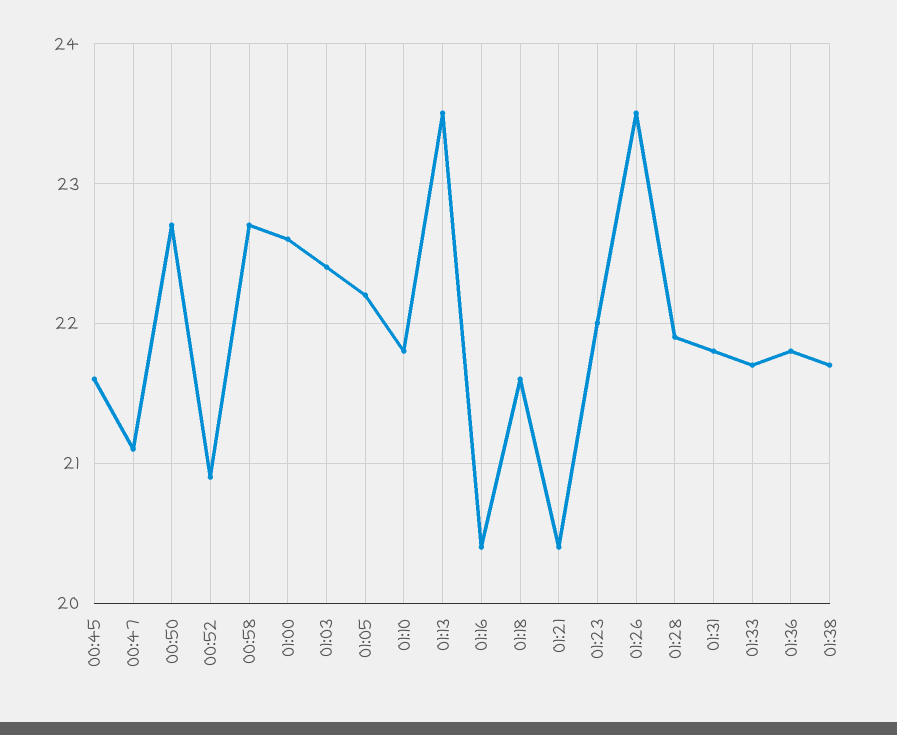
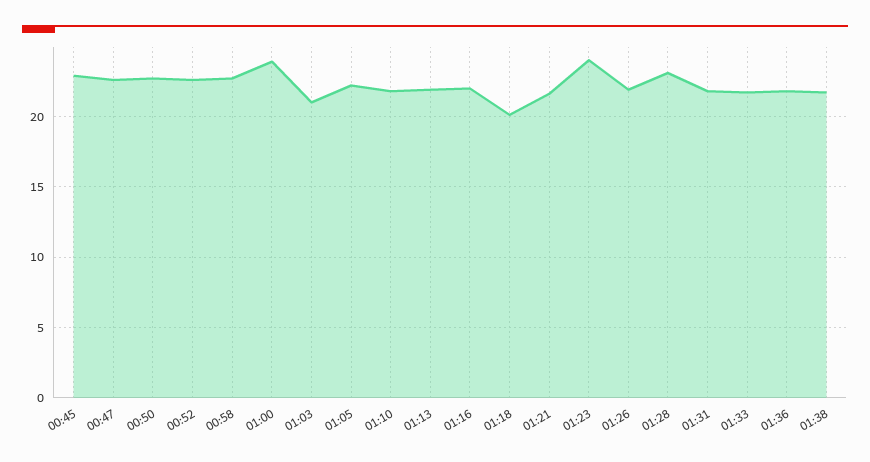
  {
-   "00:45": 21.6,
+   "00:45": 23,
-   "00:47": 21.1,
+   "00:47": 22.5,
    "00:50": 22.7,
-   "00:52": 20.9,
+   "00:52": 22.5,
    "00:58": 22.7,
-   "01:00": 22.6,
+   "01:00": 24,
-   "01:03": 22.4,
+   "01:03": 21,
    "01:05": 22.2,
    "01:10": 21.8,
-   "01:13": 23.5,
+   "01:13": 22,
-   "01:16": 20.4,
+   "01:16": 22,
-   "01:18": 21.6,
+   "01:18": 20,
-   "01:21": 20.4,
+   "01:21": 21.5,
-   "01:23": 22,
+   "01:23": 24,
-   "01:26": 23.5,
+   "01:26": 22,
-   "01:28": 21.9,
+   "01:28": 23,
    "01:31": 21.8,
    "01:33": 21.7,
    "01:36": 21.8,
    "01:38": 21.7
  }

